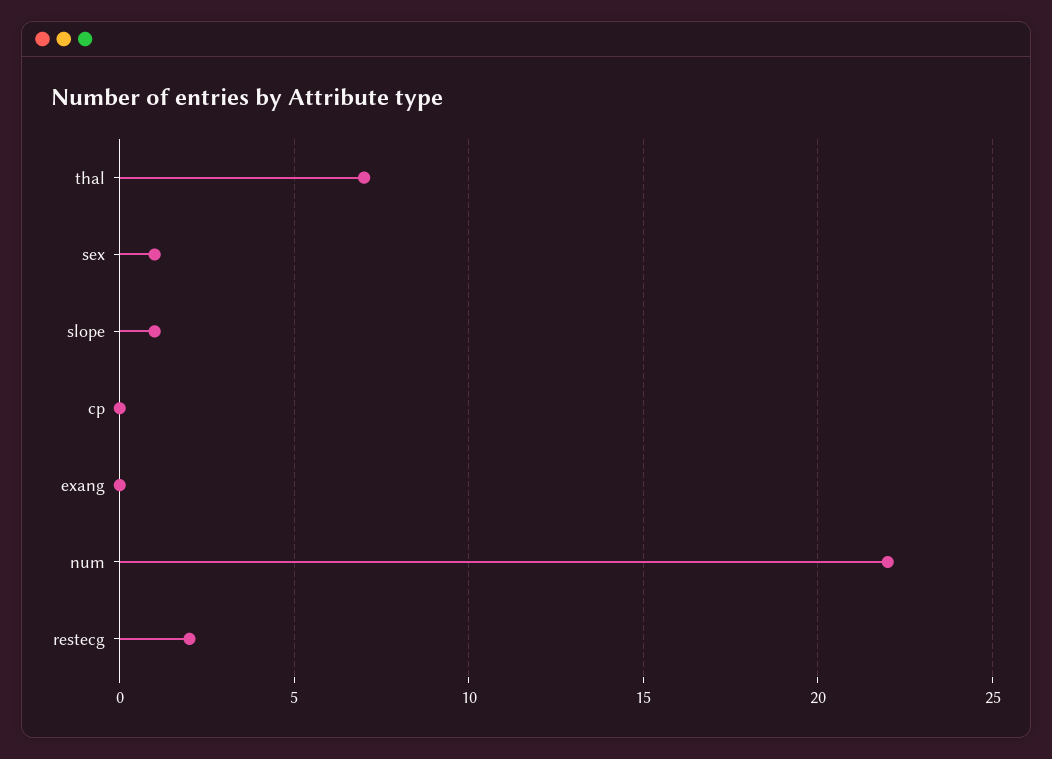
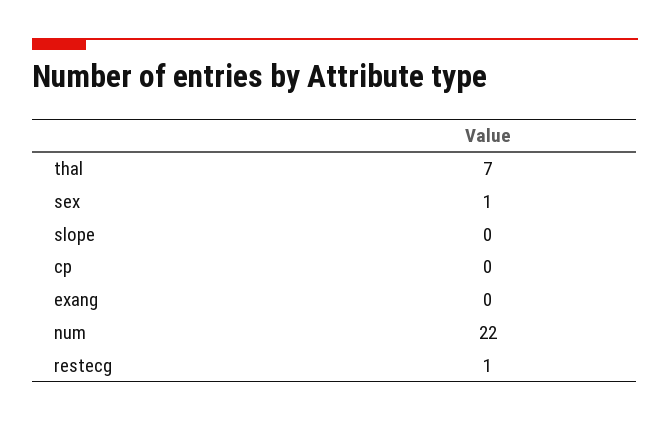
  {
    "thal": 7,
    "sex": 1,
-   "slope": 1,
+   "slope": 0,
    "cp": 0,
    "exang": 0,
    "num": 22,
-   "restecg": 2
+   "restecg": 1
  }

